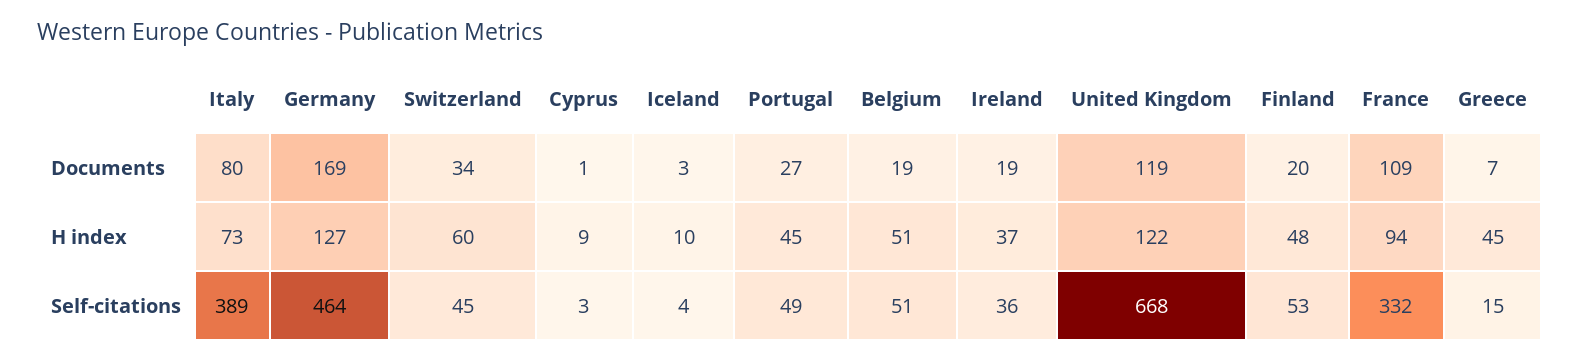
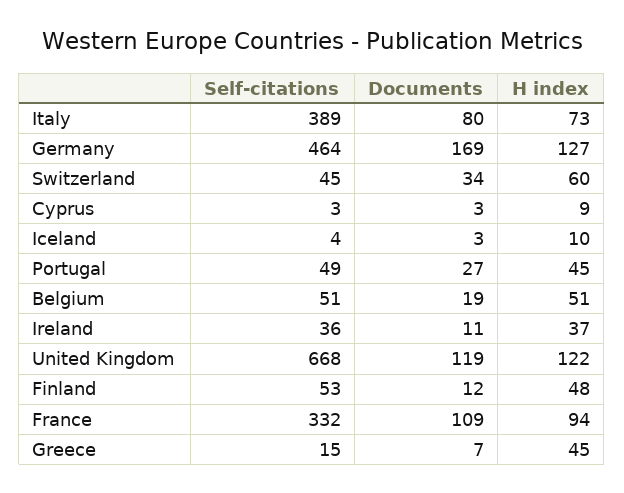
  {
    "Italy": {
      "Documents": 80,
      "H index": 73,
      "Self-citations": 389
    },
    "Germany": {
      "Documents": 169,
      "H index": 127,
      "Self-citations": 464
    },
    "Switzerland": {
      "Documents": 34,
      "H index": 60,
      "Self-citations": 45
    },
    "Cyprus": {
-     "Documents": 1,
+     "Documents": 3,
      "H index": 9,
      "Self-citations": 3
    },
    "Iceland": {
      "Documents": 3,
      "H index": 10,
      "Self-citations": 4
    },
    "Portugal": {
      "Documents": 27,
      "H index": 45,
      "Self-citations": 49
    },
    "Belgium": {
      "Documents": 19,
      "H index": 51,
      "Self-citations": 51
    },
    "Ireland": {
-     "Documents": 19,
+     "Documents": 11,
      "H index": 37,
      "Self-citations": 36
    },
    "United Kingdom": {
      "Documents": 119,
      "H index": 122,
      "Self-citations": 668
    },
    "Finland": {
-     "Documents": 20,
+     "Documents": 12,
      "H index": 48,
      "Self-citations": 53
    },
    "France": {
      "Documents": 109,
      "H index": 94,
      "Self-citations": 332
    },
    "Greece": {
      "Documents": 7,
      "H index": 45,
      "Self-citations": 15
    }
  }

